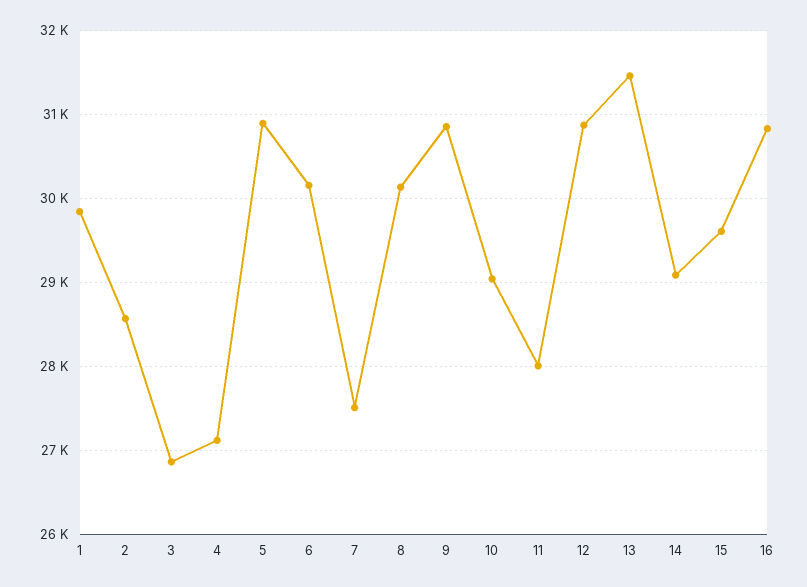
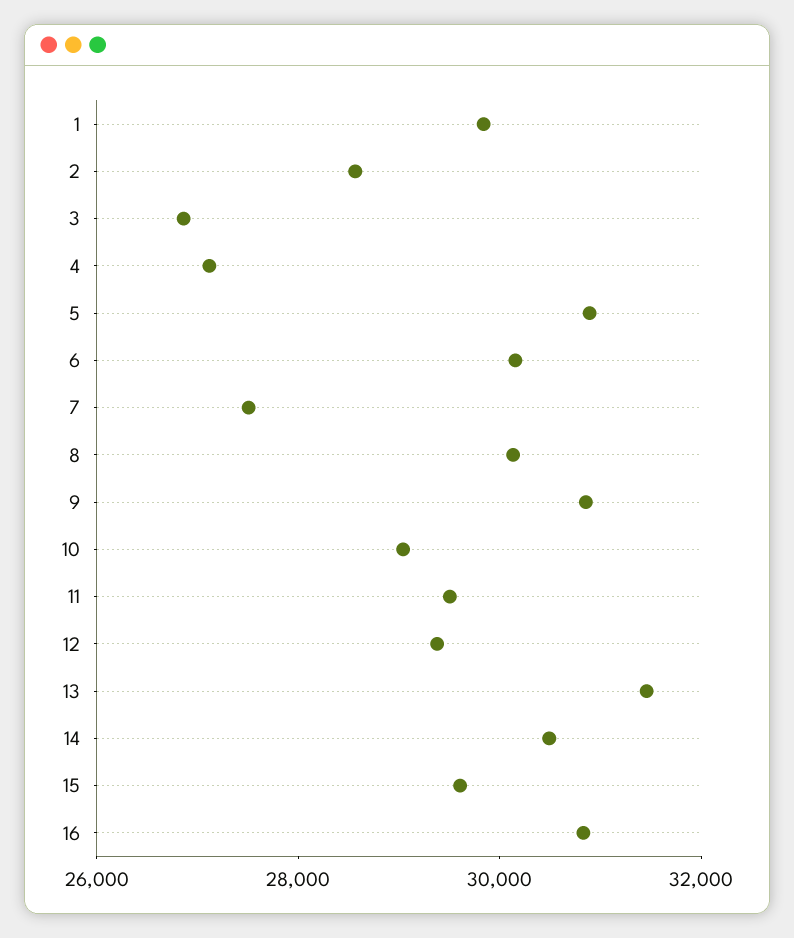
  {
    "1": 29800,
    "2": 28600,
    "3": 26900,
    "4": 27100,
    "5": 30900,
    "6": 30200,
    "7": 27500,
    "8": 30100,
    "9": 30900,
    "10": 29000,
-   "11": 28000,
+   "11": 29500,
-   "12": 30900,
+   "12": 29500,
    "13": 31500,
-   "14": 29100,
+   "14": 30500,
    "15": 29600,
    "16": 30800
  }

